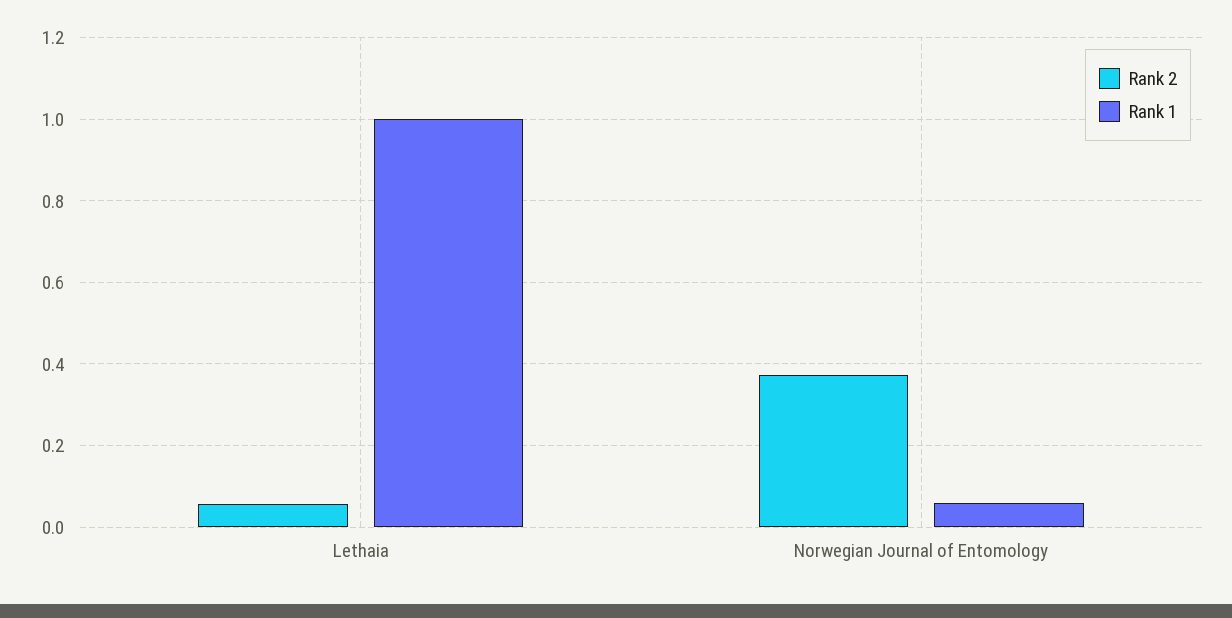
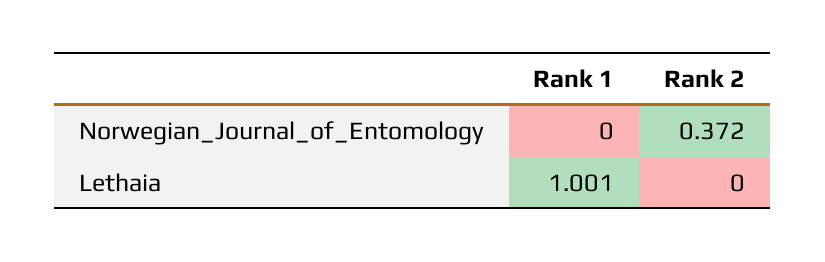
  {
    "Rank 2": {
-     "Lethaia": 0.06,
+     "Lethaia": 0,
      "Norwegian Journal of Entomology": 0.372
    },
    "Rank 1": {
      "Lethaia": 1.001,
-     "Norwegian Journal of Entomology": 0.06
+     "Norwegian Journal of Entomology": 0
    }
  }

